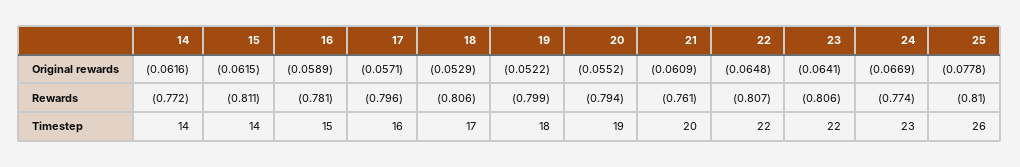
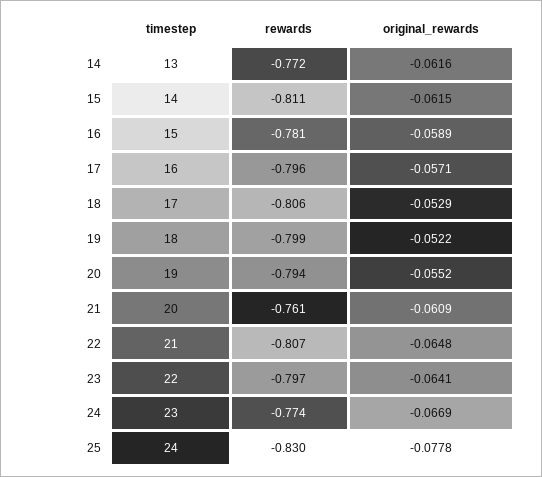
  {
    "14": {
      "Original rewards": -0.0616,
      "Rewards": -0.772,
-     "Timestep": 14
+     "Timestep": 13
    },
    "15": {
      "Original rewards": -0.0615,
      "Rewards": -0.811,
      "Timestep": 14
    },
    "16": {
      "Original rewards": -0.0589,
      "Rewards": -0.781,
      "Timestep": 15
    },
    "17": {
      "Original rewards": -0.0571,
      "Rewards": -0.796,
      "Timestep": 16
    },
    "18": {
      "Original rewards": -0.0529,
      "Rewards": -0.806,
      "Timestep": 17
    },
    "19": {
      "Original rewards": -0.0522,
      "Rewards": -0.799,
      "Timestep": 18
    },
    "20": {
      "Original rewards": -0.0552,
      "Rewards": -0.794,
      "Timestep": 19
    },
    "21": {
      "Original rewards": -0.0609,
      "Rewards": -0.761,
      "Timestep": 20
    },
    "22": {
      "Original rewards": -0.0648,
      "Rewards": -0.807,
-     "Timestep": 22
+     "Timestep": 21
    },
    "23": {
      "Original rewards": -0.0641,
-     "Rewards": -0.806,
+     "Rewards": -0.797,
      "Timestep": 22
    },
    "24": {
      "Original rewards": -0.0669,
      "Rewards": -0.774,
      "Timestep": 23
    },
    "25": {
      "Original rewards": -0.0778,
-     "Rewards": -0.81,
+     "Rewards": -0.83,
-     "Timestep": 26
+     "Timestep": 24
    }
  }

